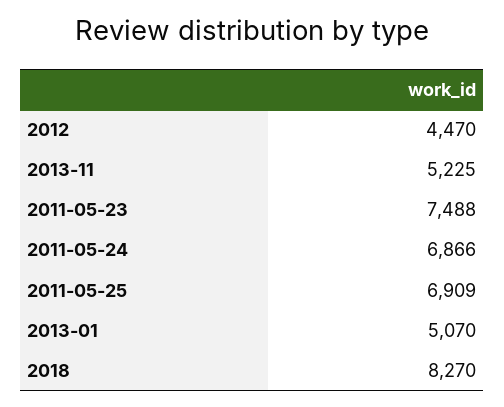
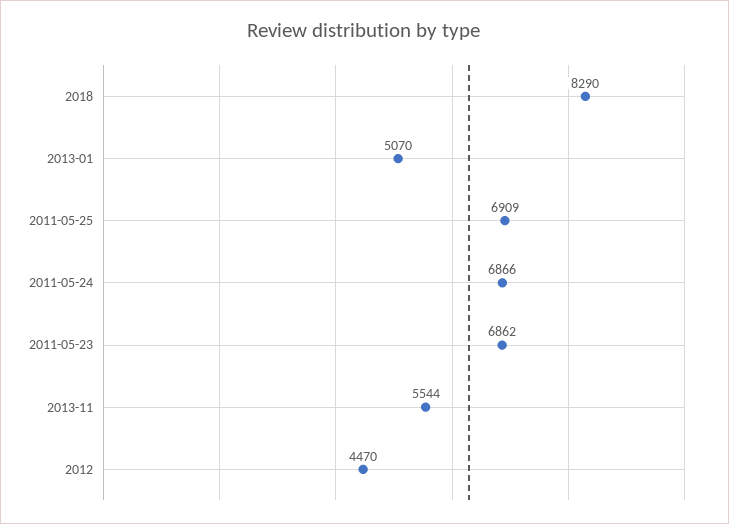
  {
    "2012": 4470,
-   "2013-11": 5225,
+   "2013-11": 5544,
-   "2011-05-23": 7488,
+   "2011-05-23": 6862,
    "2011-05-24": 6866,
    "2011-05-25": 6909,
    "2013-01": 5070,
-   "2018": 8270
+   "2018": 8290
  }

